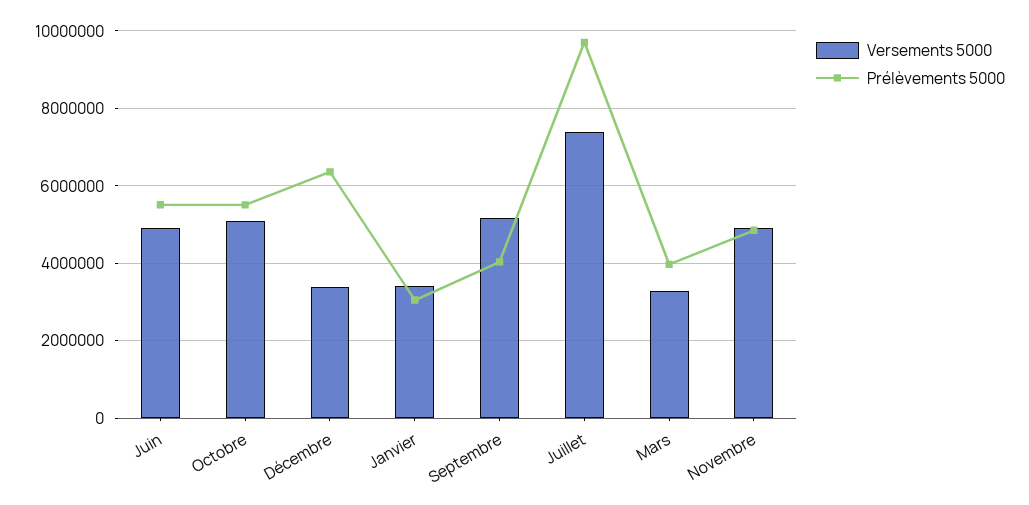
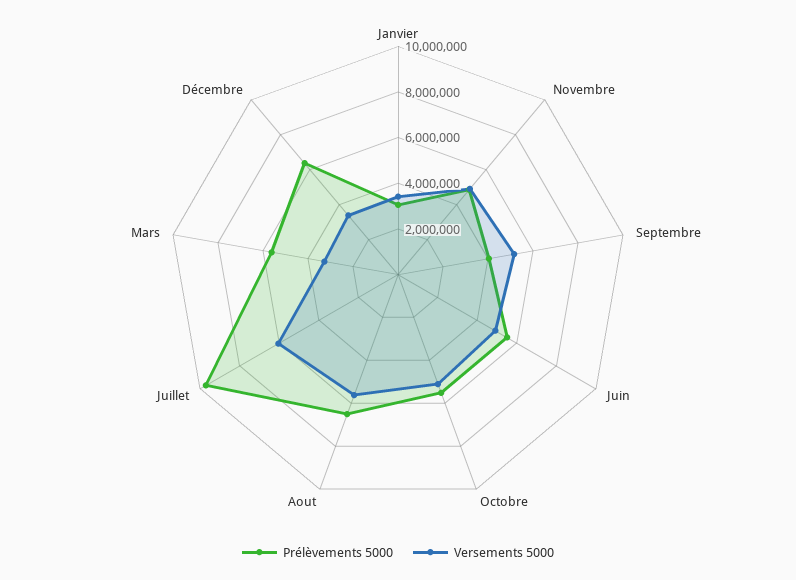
  {
    "Versements 5000": {
      "Juin": 5000000,
      "Octobre": 5200000,
      "Décembre": 3400000,
      "Janvier": 3400000,
      "Septembre": 5200000,
-     "Juillet": 7400000,
+     "Juillet": 6000000,
      "Mars": 3200000,
-     "Novembre": 5000000
+     "Novembre": 5000000,
+     "Aout": 5500000
    },
    "Prélèvements 5000": {
      "Juin": 5600000,
      "Octobre": 5600000,
      "Décembre": 6400000,
      "Janvier": 3000000,
      "Septembre": 4000000,
      "Juillet": 9800000,
-     "Mars": 4000000,
+     "Mars": 5500000,
-     "Novembre": 4800000
+     "Novembre": 4800000,
+     "Aout": 6500000
    }
  }

